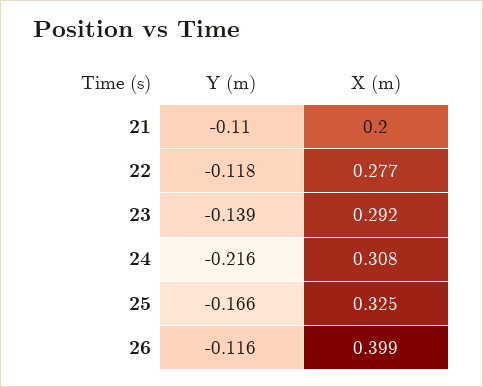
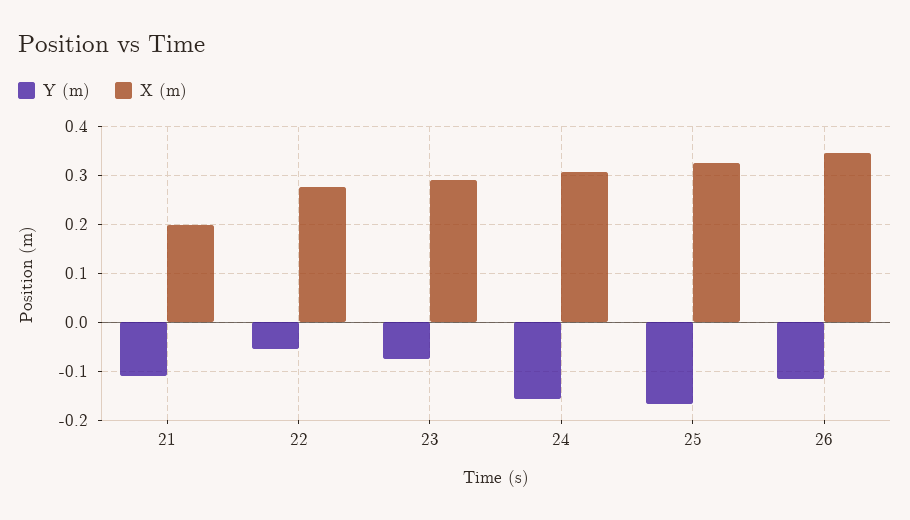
  {
    "Y (m)": {
      "21": -0.11,
-     "22": -0.118,
+     "22": -0.06,
-     "23": -0.139,
+     "23": -0.08,
-     "24": -0.216,
+     "24": -0.16,
      "25": -0.166,
      "26": -0.116
    },
    "X (m)": {
      "21": 0.2,
      "22": 0.277,
      "23": 0.292,
      "24": 0.308,
      "25": 0.325,
-     "26": 0.399
+     "26": 0.34
    }
  }

